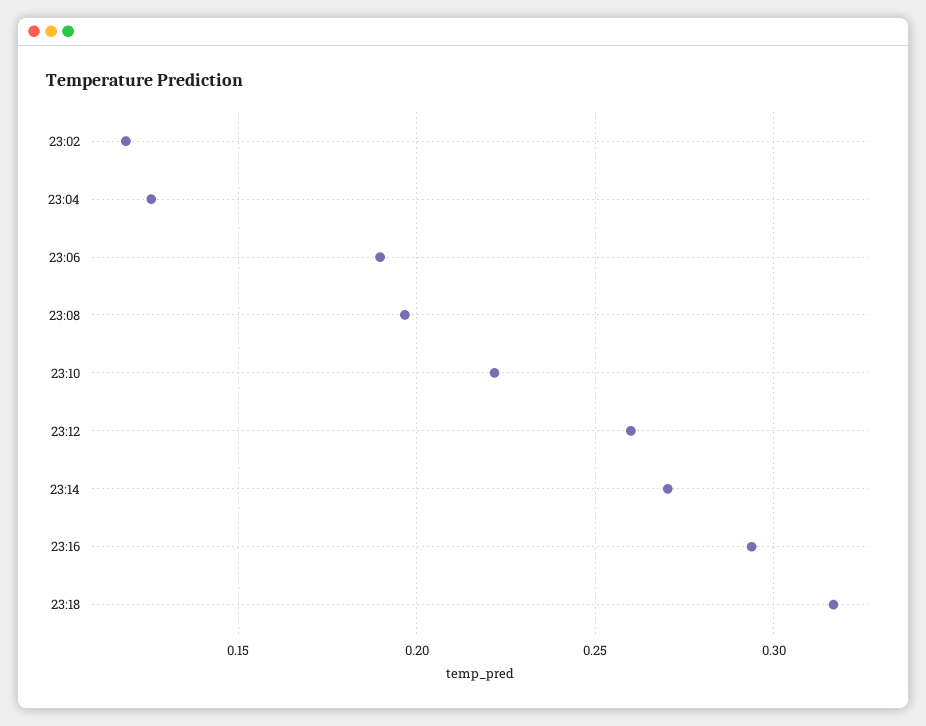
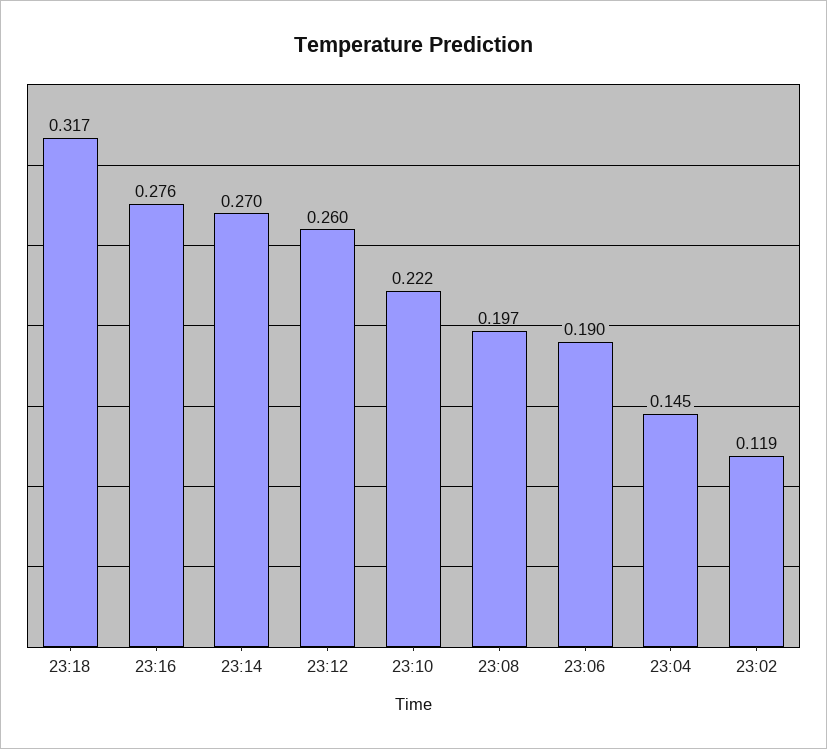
  {
    "23:02": 0.119,
-   "23:04": 0.125,
+   "23:04": 0.145,
    "23:06": 0.19,
    "23:08": 0.197,
    "23:10": 0.222,
    "23:12": 0.26,
    "23:14": 0.27,
-   "23:16": 0.295,
+   "23:16": 0.276,
    "23:18": 0.317
  }

